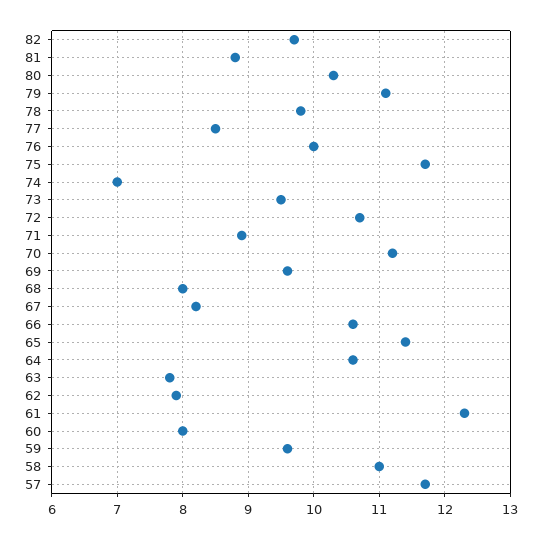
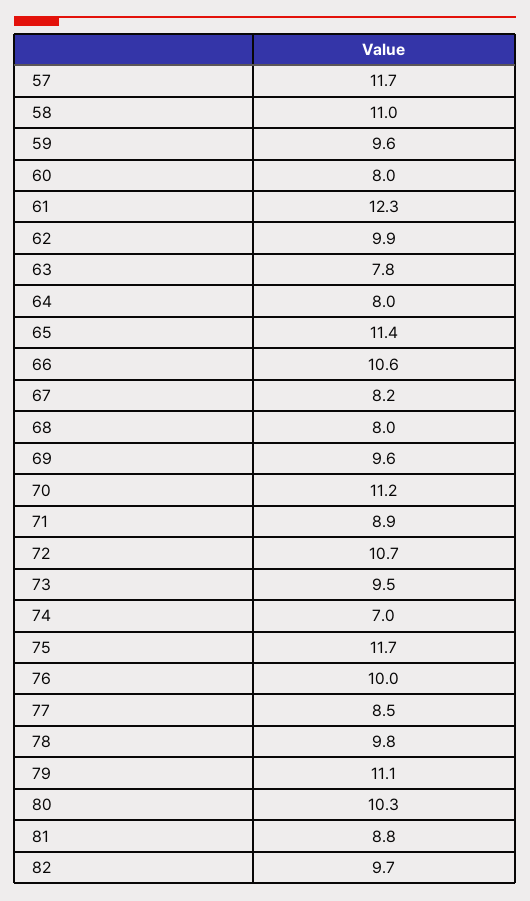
  {
    "82": 9.7,
    "81": 8.8,
    "80": 10.3,
    "79": 11.1,
    "78": 9.8,
    "77": 8.5,
    "76": 10,
    "75": 11.7,
    "74": 7,
    "73": 9.5,
    "72": 10.7,
    "71": 8.9,
    "70": 11.2,
    "69": 9.6,
    "68": 8,
    "67": 8.2,
    "66": 10.6,
    "65": 11.4,
-   "64": 10.6,
+   "64": 8,
    "63": 7.8,
-   "62": 7.9,
+   "62": 9.9,
    "61": 12.3,
    "60": 8,
    "59": 9.6,
    "58": 11,
    "57": 11.7
  }

